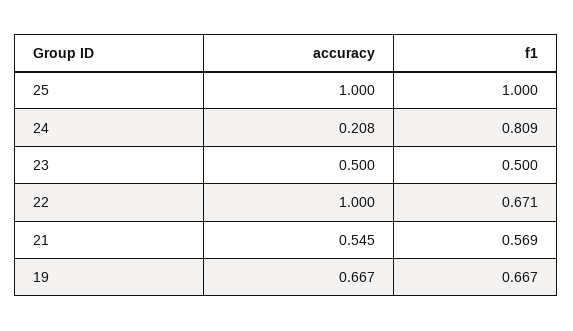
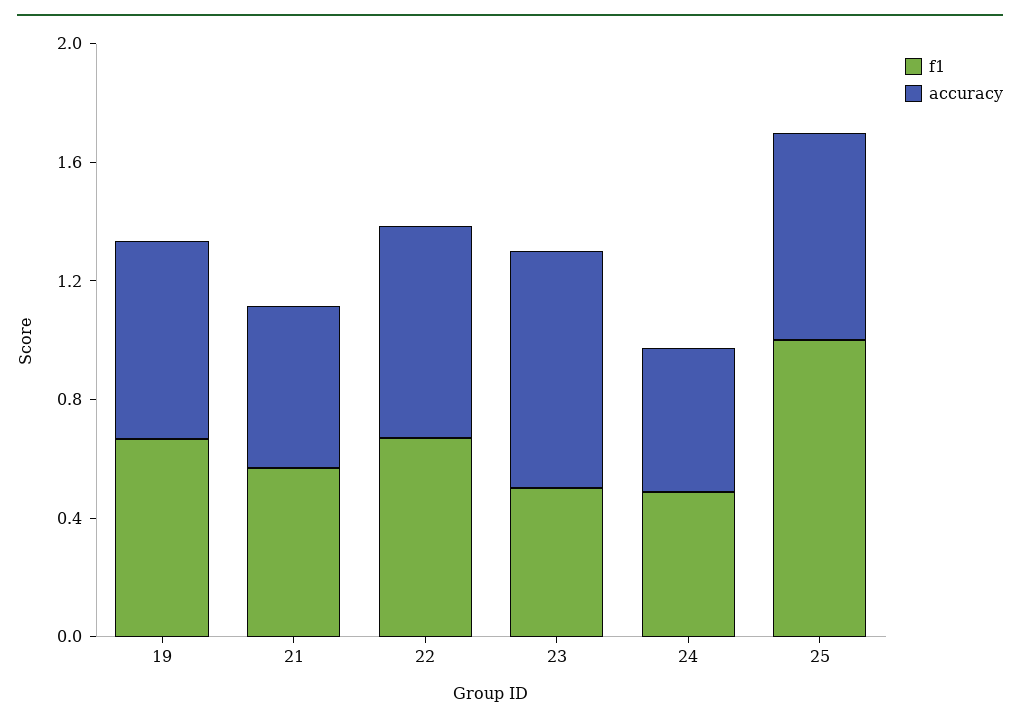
  {
    "accuracy": {
-     "25": 1,
+     "25": 0.7,
-     "24": 0.208,
+     "24": 0.5,
-     "23": 0.5,
+     "23": 0.8,
-     "22": 1,
+     "22": 0.7,
      "21": 0.545,
      "19": 0.667
    },
    "f1": {
      "25": 1,
-     "24": 0.809,
+     "24": 0.5,
      "23": 0.5,
      "22": 0.671,
      "21": 0.569,
      "19": 0.667
    }
  }

